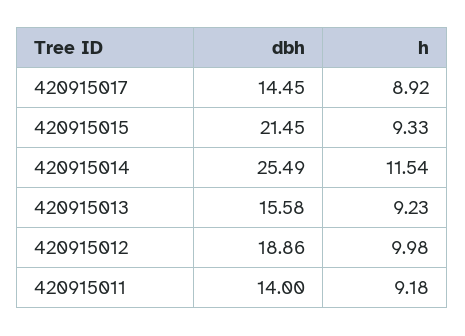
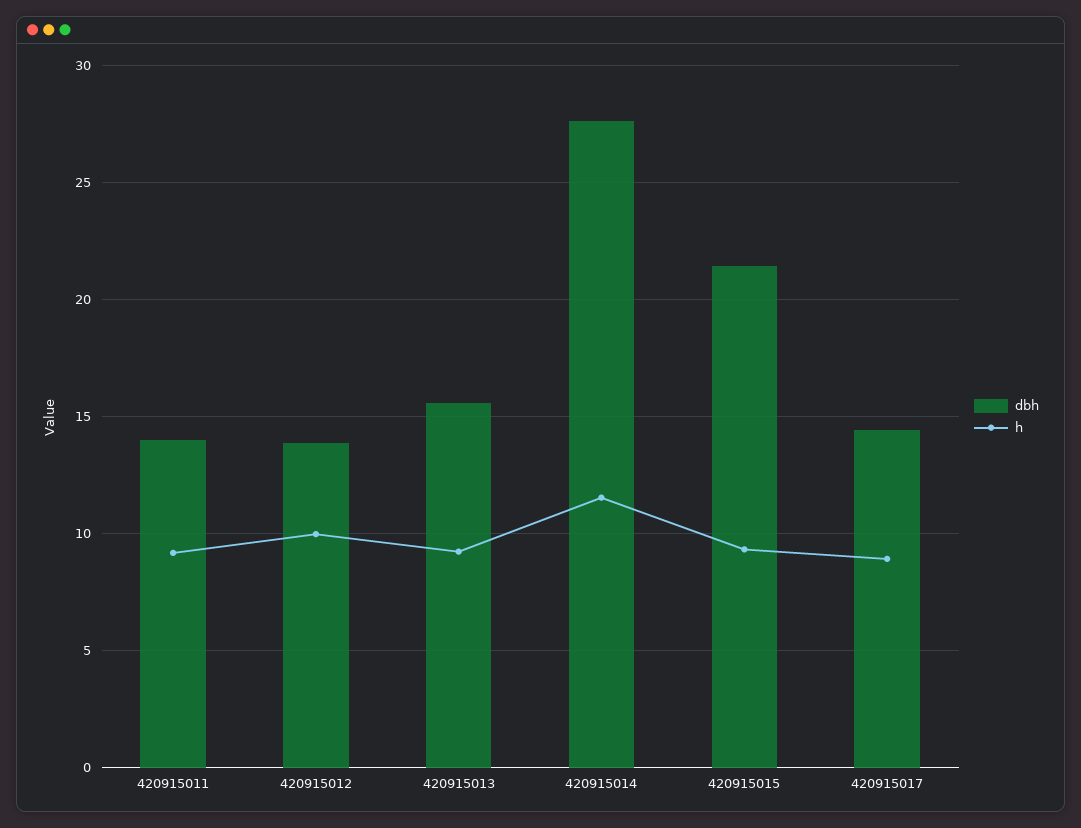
  {
    "dbh": {
      "420915017": 14.45,
      "420915015": 21.45,
-     "420915014": 25.49,
+     "420915014": 27.5,
      "420915013": 15.58,
-     "420915012": 18.86,
+     "420915012": 14,
      "420915011": 14
    },
    "h": {
      "420915017": 8.92,
      "420915015": 9.33,
      "420915014": 11.54,
      "420915013": 9.23,
      "420915012": 9.98,
      "420915011": 9.18
    }
  }

